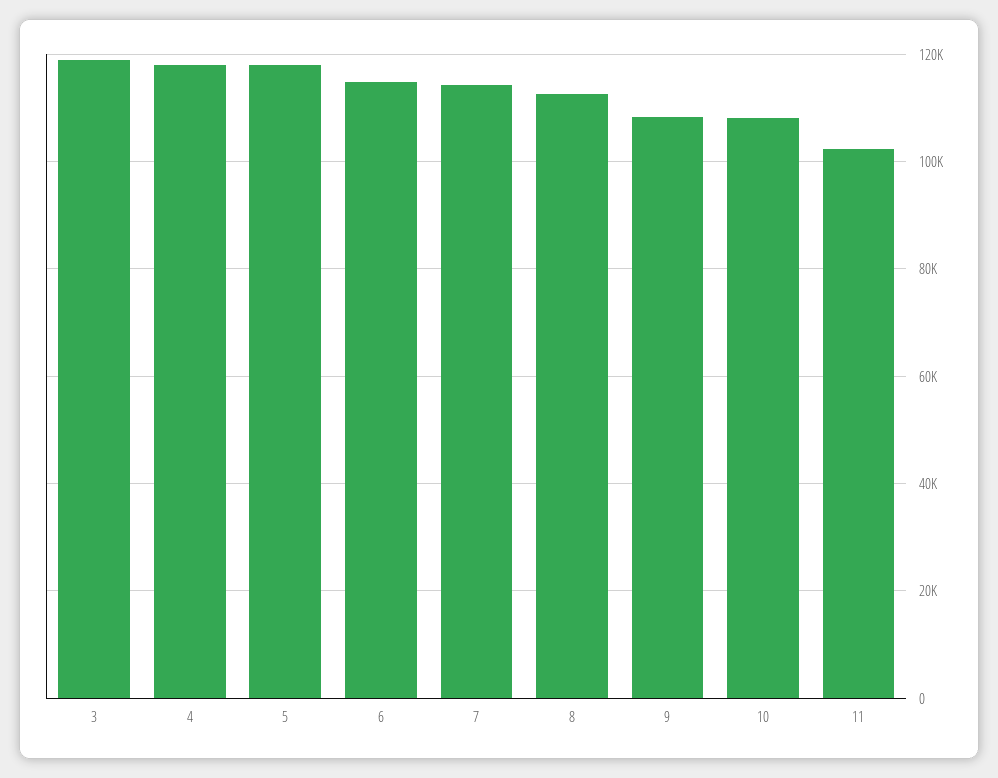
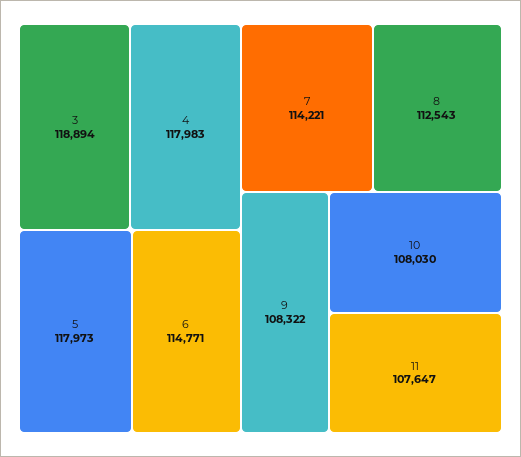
  {
    "3": 118894,
    "4": 117983,
    "5": 117973,
    "6": 114771,
    "7": 114221,
    "8": 112543,
    "9": 108322,
    "10": 108030,
-   "11": 102000
+   "11": 107647
  }

